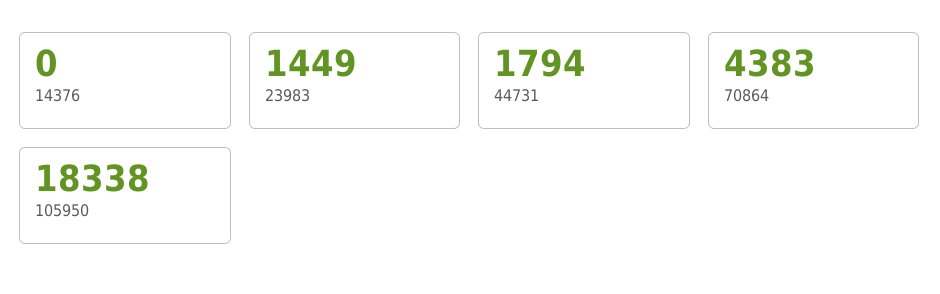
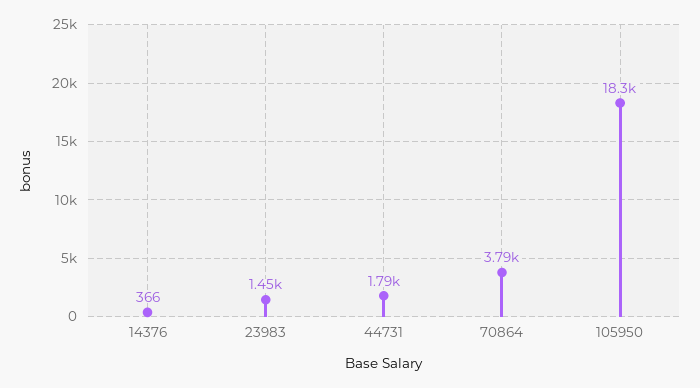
  {
-   "14376": 0,
+   "14376": 366,
    "23983": 1449,
    "44731": 1794,
-   "70864": 4383,
+   "70864": 3790,
    "105950": 18338
  }

